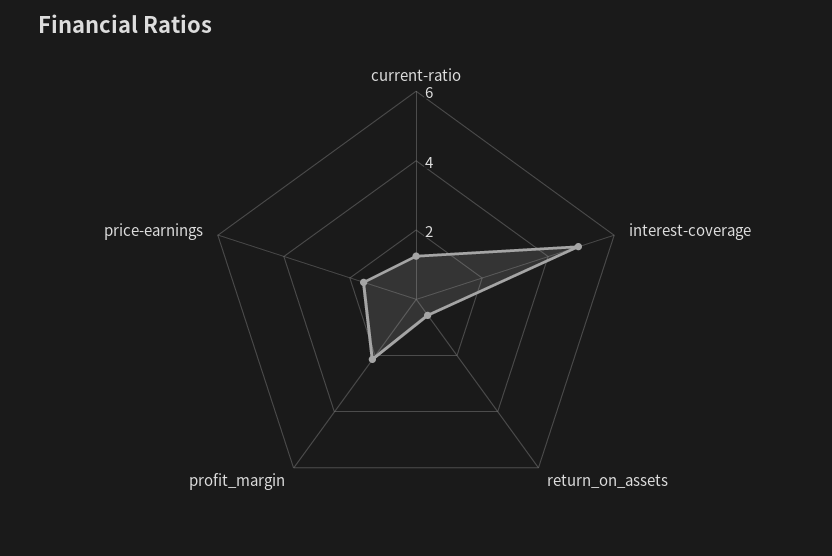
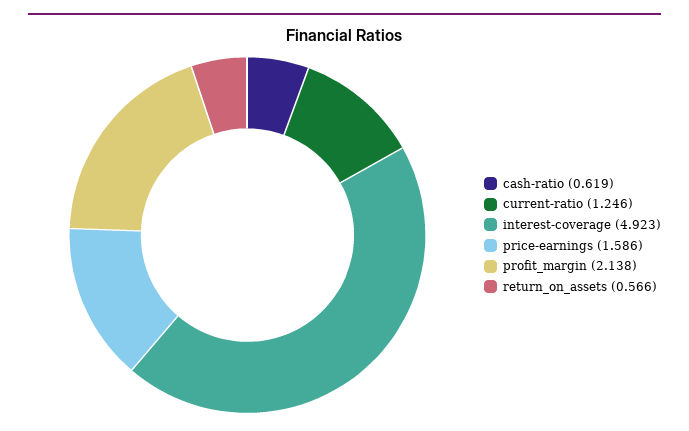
  {
    "current-ratio": 1.246,
    "interest-coverage": 4.923,
    "return_on_assets": 0.566,
    "profit_margin": 2.138,
-   "price-earnings": 1.586
+   "price-earnings": 1.586,
+   "cash-ratio": 0.619
  }

